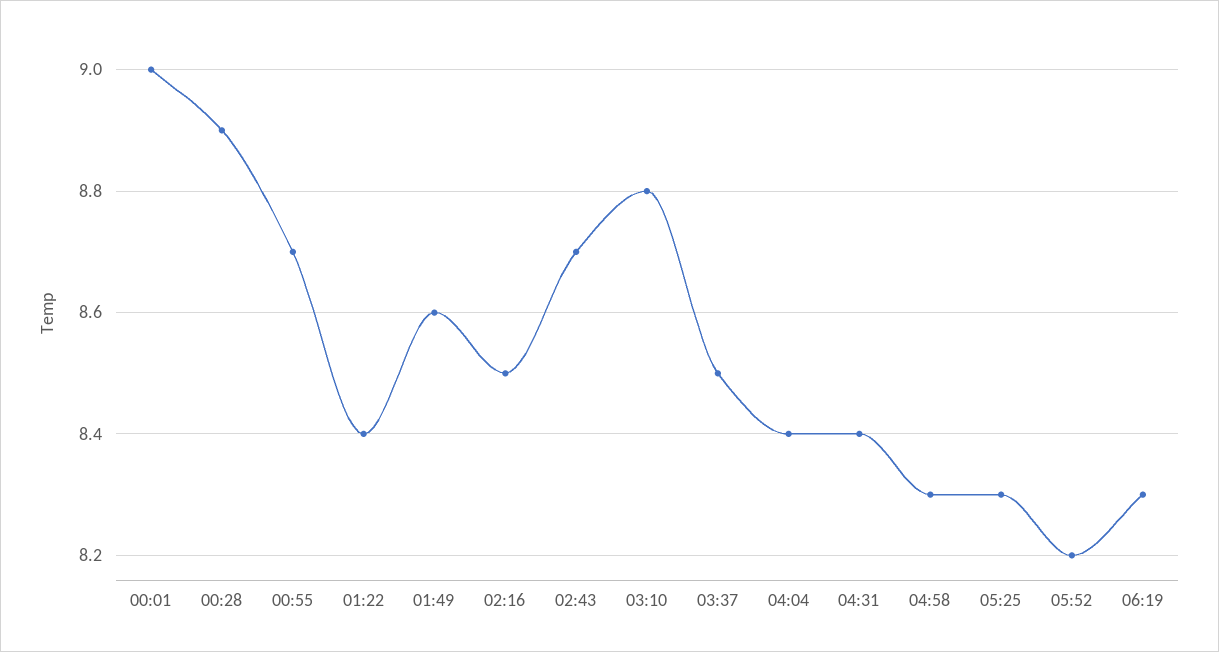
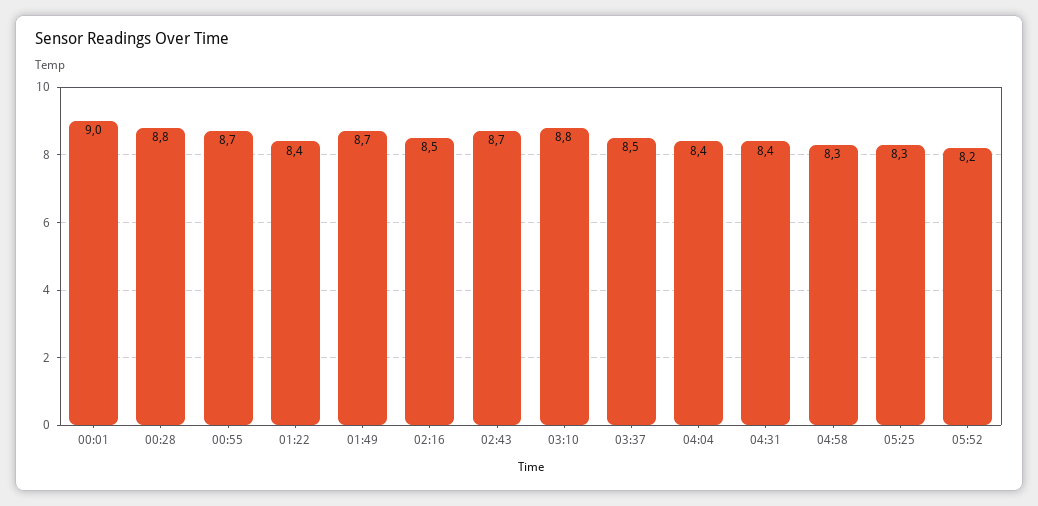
  {
    "00:01": 9,
-   "00:28": 8.9,
+   "00:28": 8.8,
    "00:55": 8.7,
    "01:22": 8.4,
-   "01:49": 8.6,
+   "01:49": 8.7,
    "02:16": 8.5,
    "02:43": 8.7,
    "03:10": 8.8,
    "03:37": 8.5,
    "04:04": 8.4,
    "04:31": 8.4,
    "04:58": 8.3,
    "05:25": 8.3,
-   "05:52": 8.2,
+   "05:52": 8.2
-   "06:19": 8.3
  }

